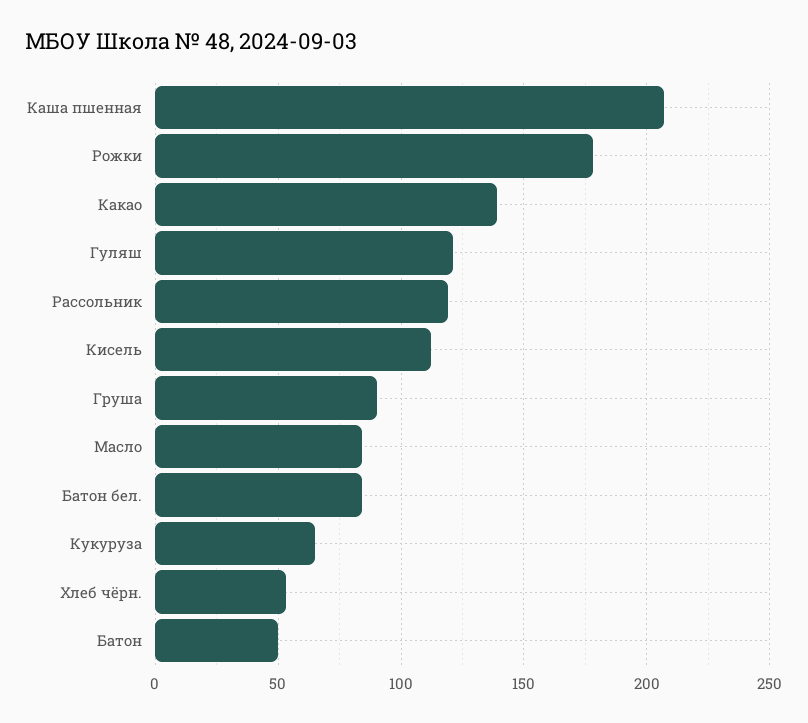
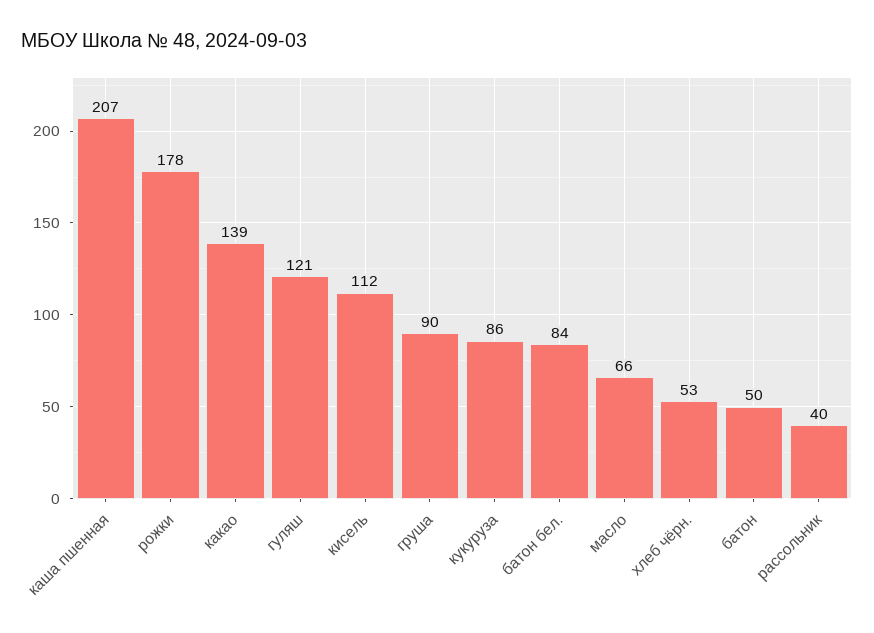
  {
    "Каша пшенная": 207,
    "Рожки": 178,
    "Какао": 139,
    "Гуляш": 121,
-   "Рассольник": 120,
+   "Рассольник": 40,
    "Кисель": 112,
    "Груша": 90,
-   "Масло": 85,
+   "Масло": 66,
    "Батон бел.": 84,
-   "Кукуруза": 65,
+   "Кукуруза": 86,
    "Хлеб чёрн.": 53,
    "Батон": 50
  }

